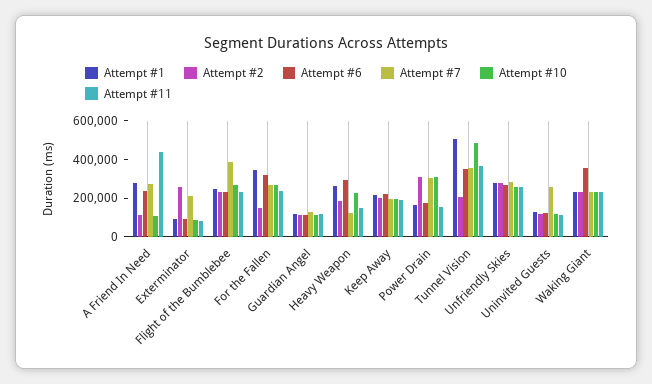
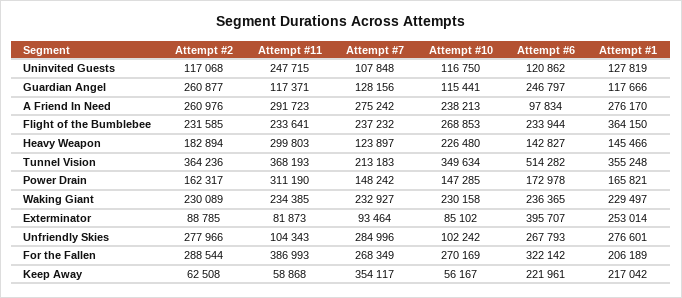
  {
    "Attempt #1": {
      "A Friend In Need": 276170,
-     "Exterminator": 100000,
+     "Exterminator": 253014,
-     "Flight of the Bumblebee": 250000,
+     "Flight of the Bumblebee": 364150,
-     "For the Fallen": 350000,
+     "For the Fallen": 206189,
      "Guardian Angel": 117666,
-     "Heavy Weapon": 250000,
+     "Heavy Weapon": 145466,
      "Keep Away": 217042,
      "Power Drain": 165821,
-     "Tunnel Vision": 500000,
+     "Tunnel Vision": 355248,
      "Unfriendly Skies": 276601,
      "Uninvited Guests": 127819,
      "Waking Giant": 229497
    },
    "Attempt #2": {
-     "A Friend In Need": 100000,
+     "A Friend In Need": 260976,
-     "Exterminator": 250000,
+     "Exterminator": 88785,
      "Flight of the Bumblebee": 231585,
-     "For the Fallen": 150000,
+     "For the Fallen": 288544,
-     "Guardian Angel": 100000,
+     "Guardian Angel": 260877,
      "Heavy Weapon": 182894,
-     "Keep Away": 200000,
+     "Keep Away": 62508,
-     "Power Drain": 300000,
+     "Power Drain": 162317,
-     "Tunnel Vision": 200000,
+     "Tunnel Vision": 364236,
      "Unfriendly Skies": 277966,
      "Uninvited Guests": 117068,
      "Waking Giant": 230089
    },
    "Attempt #6": {
-     "A Friend In Need": 250000,
+     "A Friend In Need": 97834,
-     "Exterminator": 100000,
+     "Exterminator": 395707,
      "Flight of the Bumblebee": 233944,
      "For the Fallen": 322142,
-     "Guardian Angel": 100000,
+     "Guardian Angel": 246797,
-     "Heavy Weapon": 300000,
+     "Heavy Weapon": 142827,
      "Keep Away": 221961,
      "Power Drain": 172978,
-     "Tunnel Vision": 350000,
+     "Tunnel Vision": 514282,
      "Unfriendly Skies": 267793,
      "Uninvited Guests": 120862,
-     "Waking Giant": 350000
+     "Waking Giant": 236365
    },
    "Attempt #7": {
      "A Friend In Need": 275242,
-     "Exterminator": 200000,
+     "Exterminator": 93464,
-     "Flight of the Bumblebee": 400000,
+     "Flight of the Bumblebee": 237232,
      "For the Fallen": 268349,
      "Guardian Angel": 128156,
      "Heavy Weapon": 123897,
-     "Keep Away": 200000,
+     "Keep Away": 354117,
-     "Power Drain": 300000,
+     "Power Drain": 148242,
-     "Tunnel Vision": 350000,
+     "Tunnel Vision": 213183,
      "Unfriendly Skies": 284996,
-     "Uninvited Guests": 250000,
+     "Uninvited Guests": 107848,
      "Waking Giant": 232927
    },
    "Attempt #10": {
-     "A Friend In Need": 100000,
+     "A Friend In Need": 238213,
      "Exterminator": 85102,
      "Flight of the Bumblebee": 268853,
      "For the Fallen": 270169,
      "Guardian Angel": 115441,
      "Heavy Weapon": 226480,
-     "Keep Away": 200000,
+     "Keep Away": 56167,
-     "Power Drain": 300000,
+     "Power Drain": 147285,
-     "Tunnel Vision": 500000,
+     "Tunnel Vision": 349634,
-     "Unfriendly Skies": 250000,
+     "Unfriendly Skies": 102242,
      "Uninvited Guests": 116750,
      "Waking Giant": 230158
    },
    "Attempt #11": {
-     "A Friend In Need": 450000,
+     "A Friend In Need": 291723,
      "Exterminator": 81873,
      "Flight of the Bumblebee": 233641,
-     "For the Fallen": 250000,
+     "For the Fallen": 386993,
      "Guardian Angel": 117371,
-     "Heavy Weapon": 150000,
+     "Heavy Weapon": 299803,
-     "Keep Away": 200000,
+     "Keep Away": 58868,
-     "Power Drain": 150000,
+     "Power Drain": 311190,
      "Tunnel Vision": 368193,
-     "Unfriendly Skies": 250000,
+     "Unfriendly Skies": 104343,
-     "Uninvited Guests": 100000,
+     "Uninvited Guests": 247715,
      "Waking Giant": 234385
    }
  }

